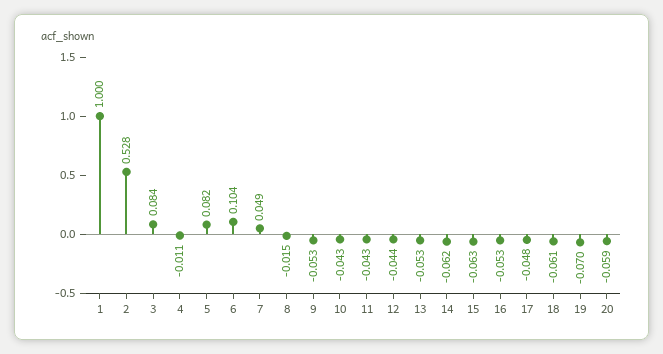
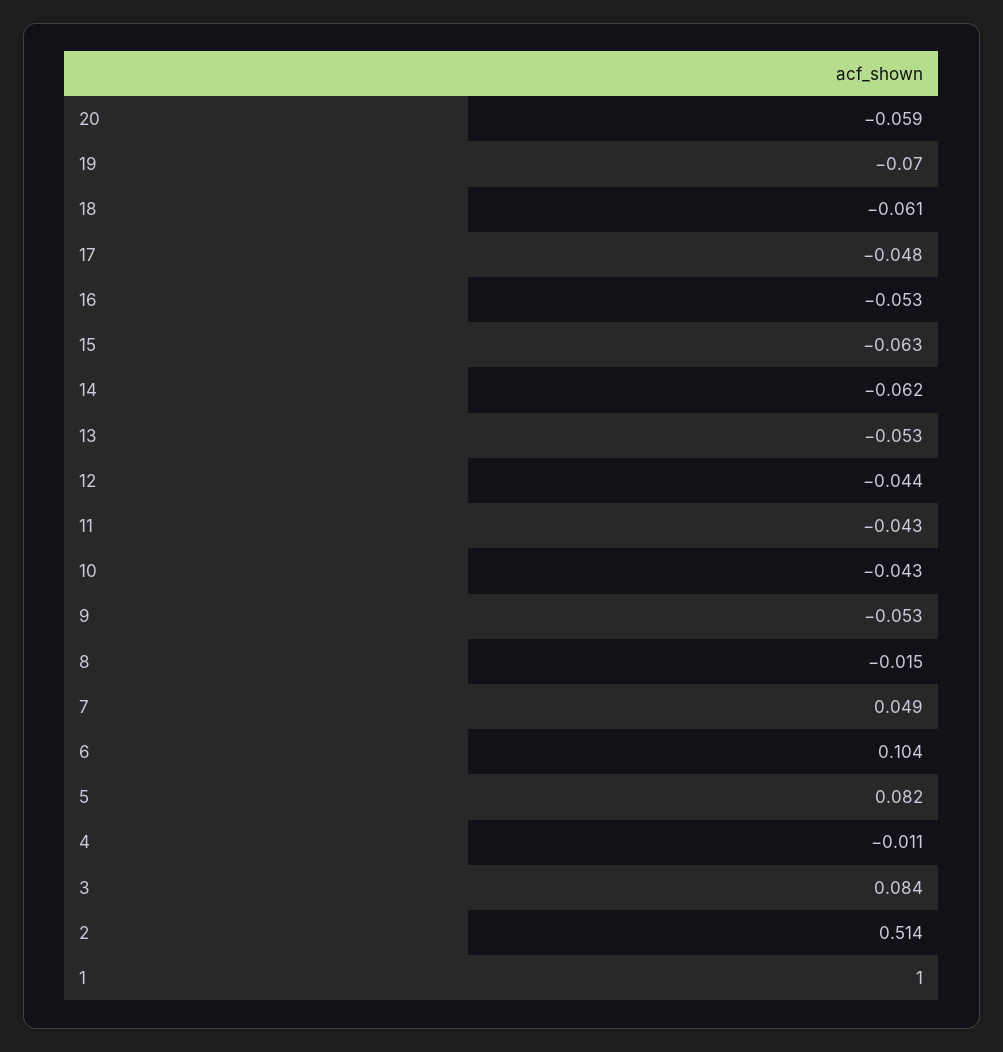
  {
    "1": 1,
-   "2": 0.528,
+   "2": 0.514,
    "3": 0.084,
    "4": -0.011,
    "5": 0.082,
    "6": 0.104,
    "7": 0.049,
    "8": -0.015,
    "9": -0.053,
    "10": -0.043,
    "11": -0.043,
    "12": -0.044,
    "13": -0.053,
    "14": -0.062,
    "15": -0.063,
    "16": -0.053,
    "17": -0.048,
    "18": -0.061,
    "19": -0.07,
    "20": -0.059
  }

